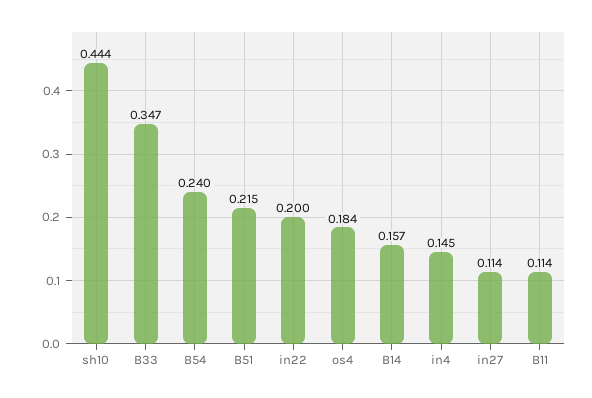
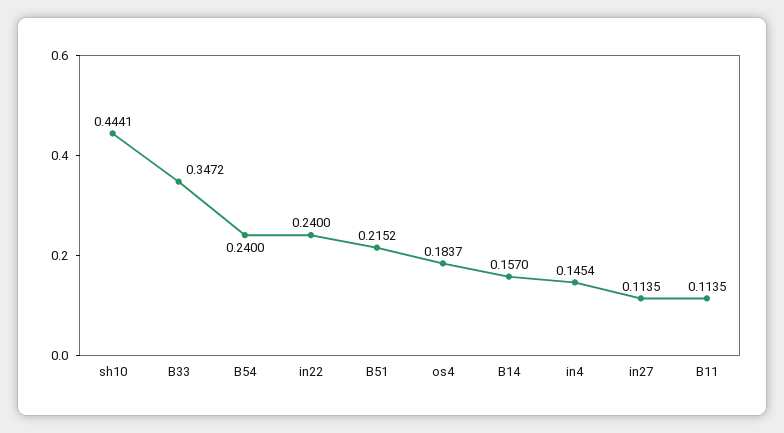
  {
    "sh10": 0.4441,
    "B33": 0.3472,
    "B54": 0.24,
    "B51": 0.2152,
-   "in22": 0.2,
+   "in22": 0.24,
    "os4": 0.1837,
    "B14": 0.157,
    "in4": 0.1454,
    "in27": 0.1135,
    "B11": 0.1135
  }

